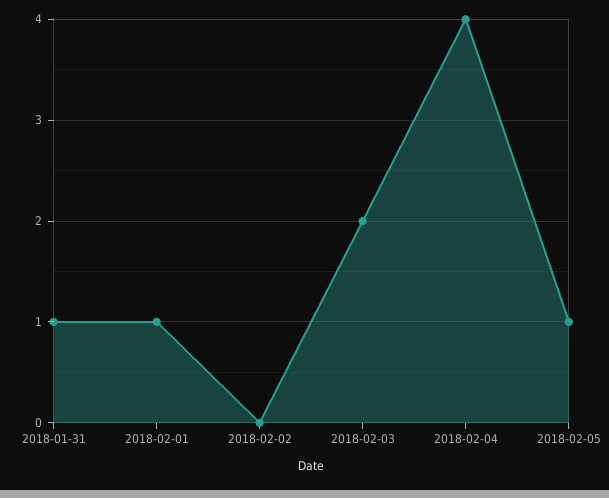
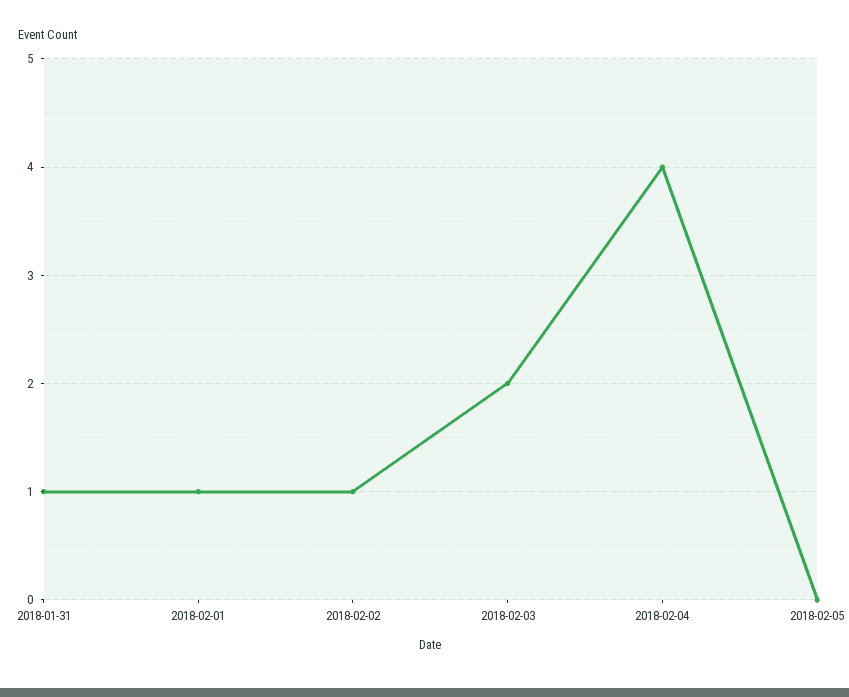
  {
    "2018-01-31": 1,
    "2018-02-01": 1,
-   "2018-02-02": 0,
+   "2018-02-02": 1,
    "2018-02-03": 2,
    "2018-02-04": 4,
-   "2018-02-05": 1
+   "2018-02-05": 0
  }

